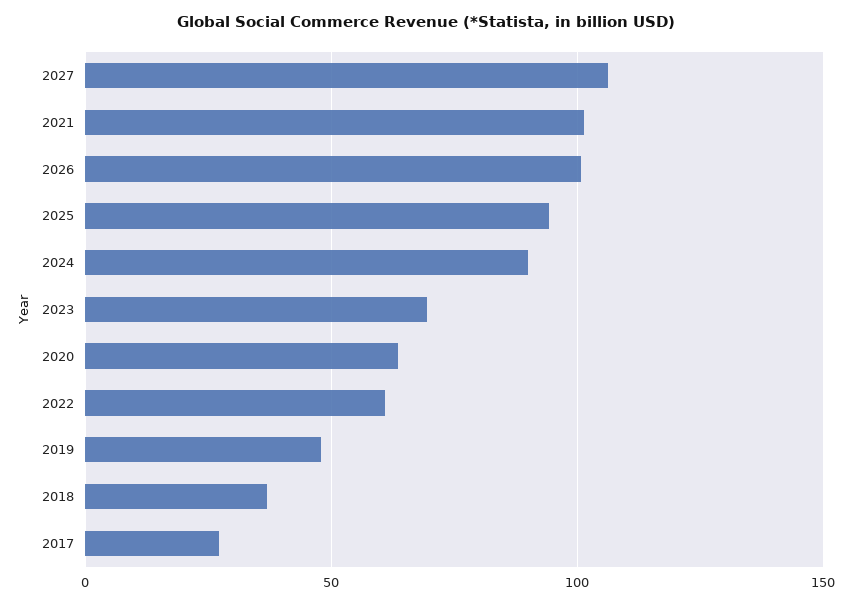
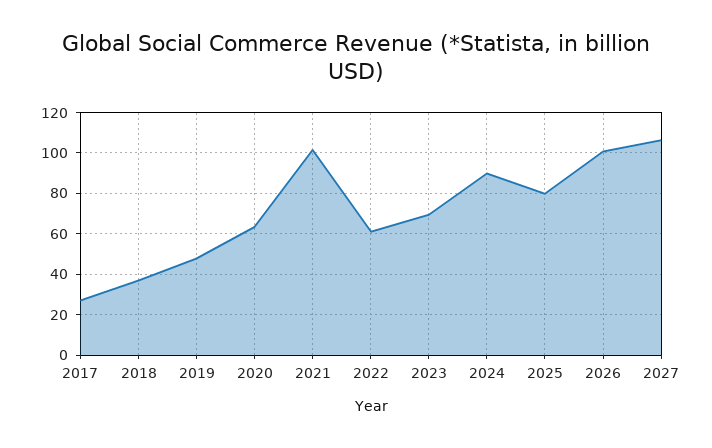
  {
    "2027": 105,
    "2021": 100,
    "2026": 100,
-   "2025": 95,
+   "2025": 80,
    "2024": 90,
    "2023": 70,
    "2020": 65,
    "2022": 60,
    "2019": 50,
    "2018": 35,
    "2017": 25
  }

